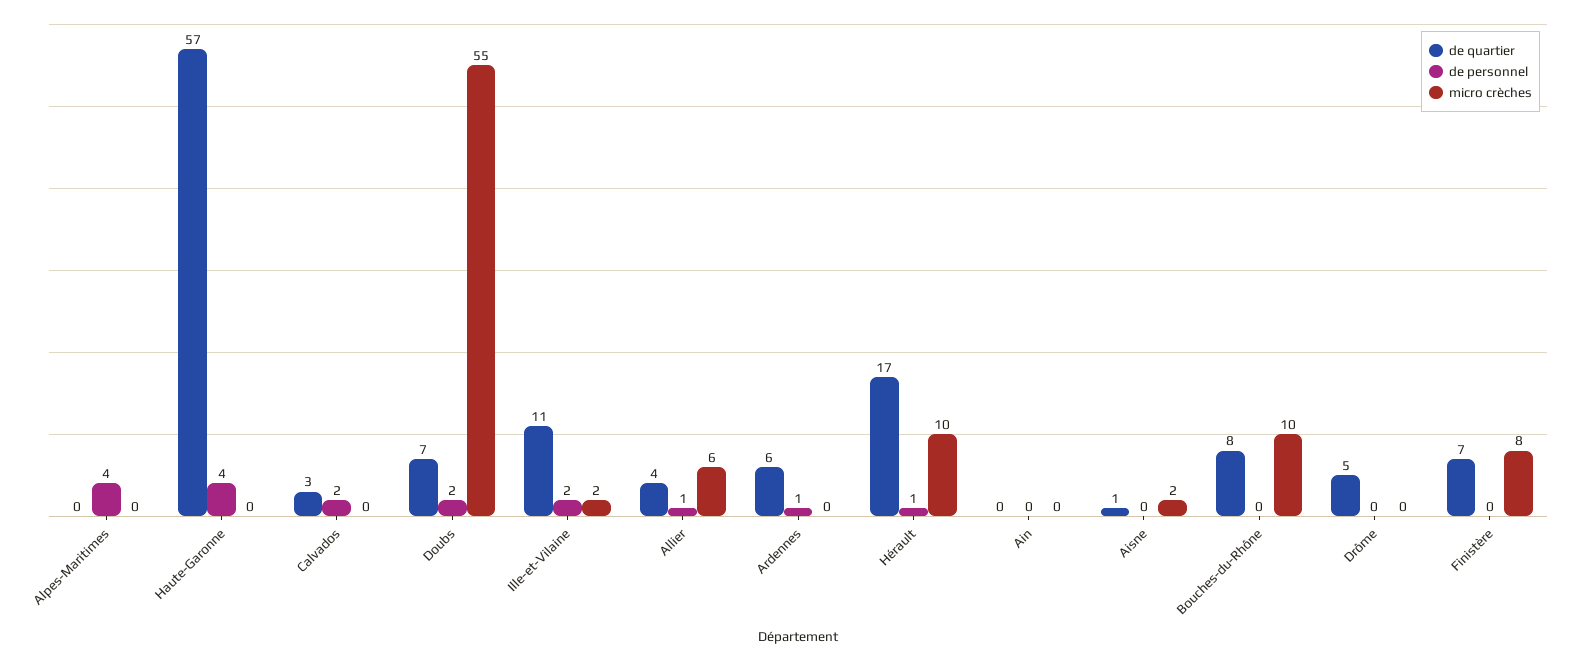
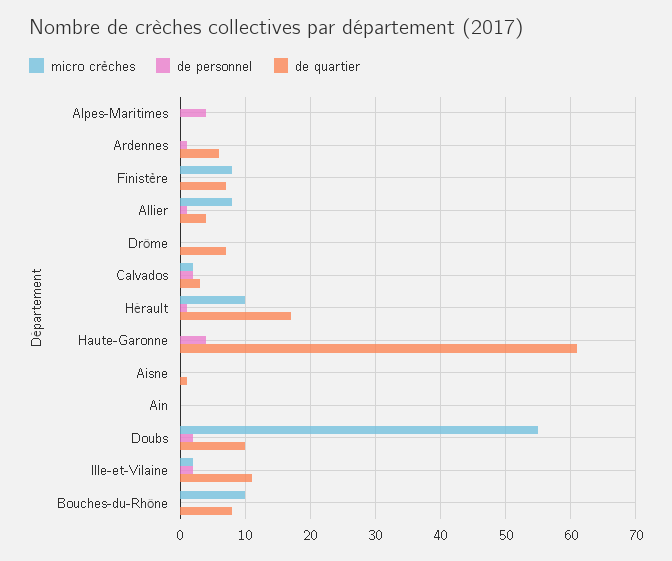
  {
    "de quartier": {
      "Alpes-Maritimes": 0,
-     "Haute-Garonne": 57,
+     "Haute-Garonne": 61,
      "Calvados": 3,
-     "Doubs": 7,
+     "Doubs": 10,
      "Ille-et-Vilaine": 11,
      "Allier": 4,
      "Ardennes": 6,
      "Hérault": 17,
      "Ain": 0,
      "Aisne": 1,
      "Bouches-du-Rhône": 8,
-     "Drôme": 5,
+     "Drôme": 7,
      "Finistère": 7
    },
    "de personnel": {
      "Alpes-Maritimes": 4,
      "Haute-Garonne": 4,
      "Calvados": 2,
      "Doubs": 2,
      "Ille-et-Vilaine": 2,
      "Allier": 1,
      "Ardennes": 1,
      "Hérault": 1,
      "Ain": 0,
      "Aisne": 0,
      "Bouches-du-Rhône": 0,
      "Drôme": 0,
      "Finistère": 0
    },
    "micro crèches": {
      "Alpes-Maritimes": 0,
      "Haute-Garonne": 0,
-     "Calvados": 0,
+     "Calvados": 2,
      "Doubs": 55,
      "Ille-et-Vilaine": 2,
-     "Allier": 6,
+     "Allier": 8,
      "Ardennes": 0,
      "Hérault": 10,
      "Ain": 0,
-     "Aisne": 2,
+     "Aisne": 0,
      "Bouches-du-Rhône": 10,
      "Drôme": 0,
      "Finistère": 8
    }
  }

